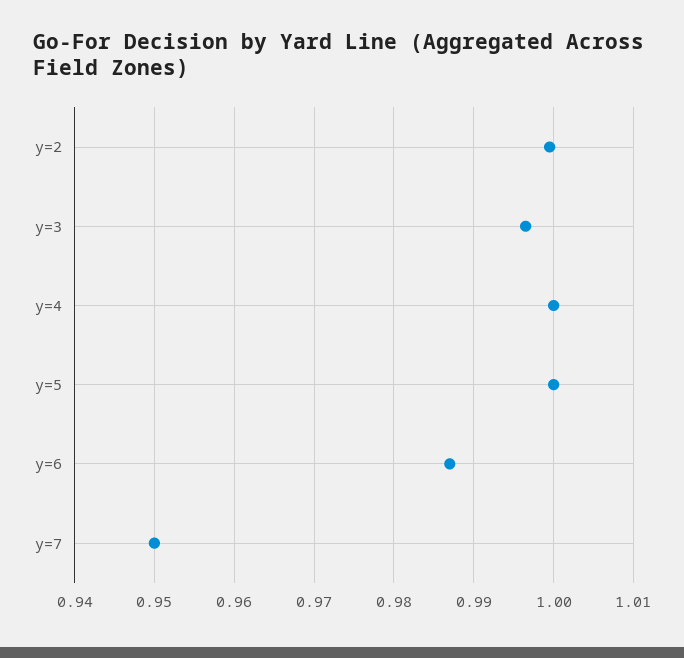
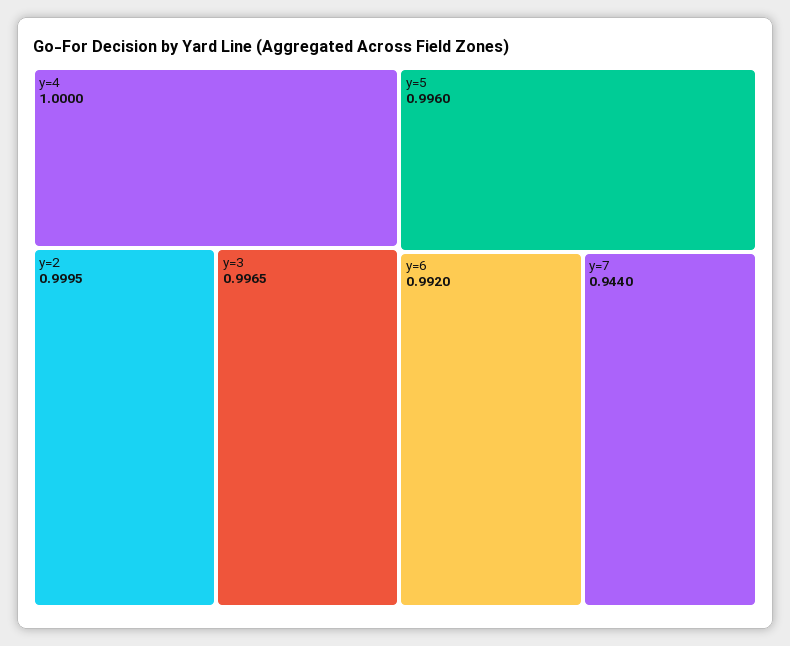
  {
    "y=2": 0.9995,
    "y=3": 0.9965,
    "y=4": 1,
-   "y=5": 1,
+   "y=5": 0.996,
-   "y=6": 0.987,
+   "y=6": 0.992,
-   "y=7": 0.95
+   "y=7": 0.944
  }

